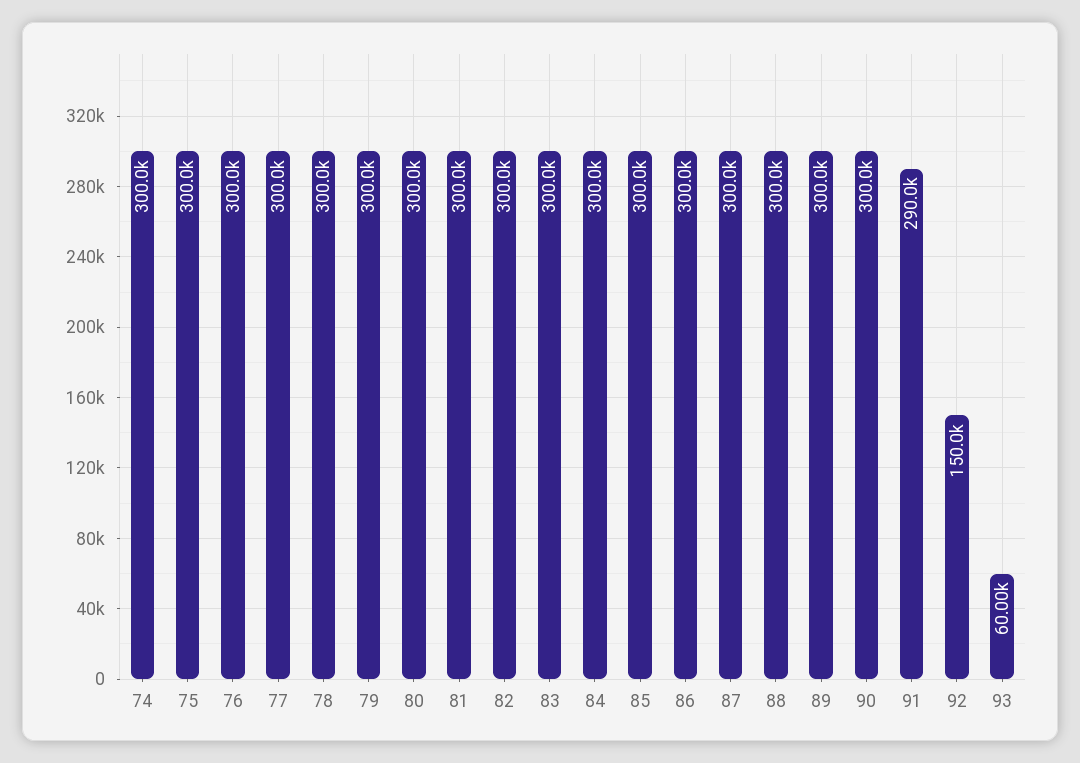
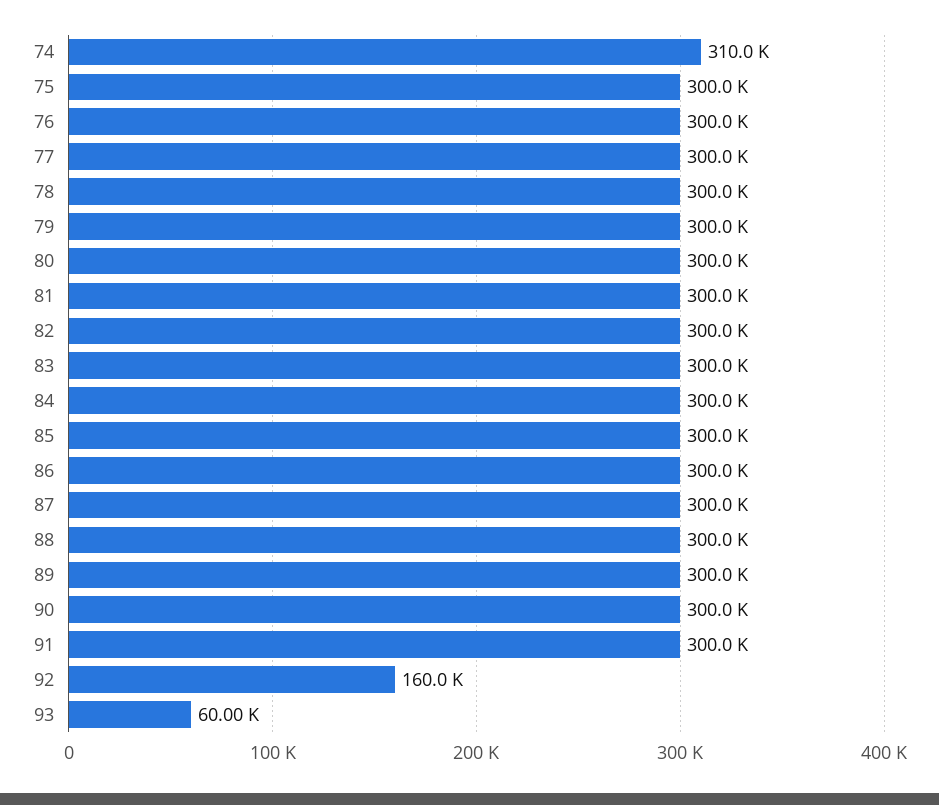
  {
-   "74": 300000,
+   "74": 310000,
    "75": 300000,
    "76": 300000,
    "77": 300000,
    "78": 300000,
    "79": 300000,
    "80": 300000,
    "81": 300000,
    "82": 300000,
    "83": 300000,
    "84": 300000,
    "85": 300000,
    "86": 300000,
    "87": 300000,
    "88": 300000,
    "89": 300000,
    "90": 300000,
-   "91": 290000,
+   "91": 300000,
-   "92": 150000,
+   "92": 160000,
    "93": 60000
  }

